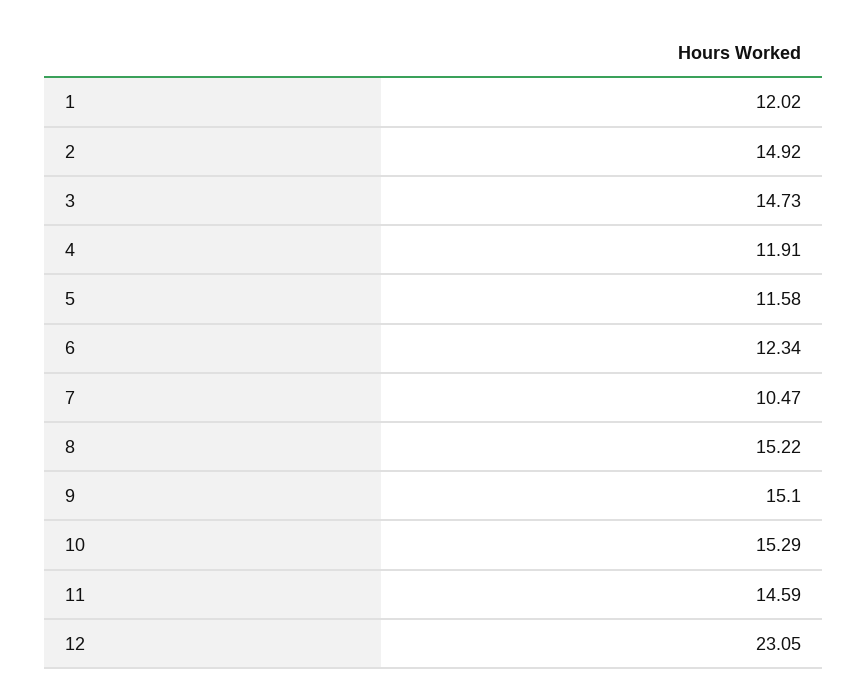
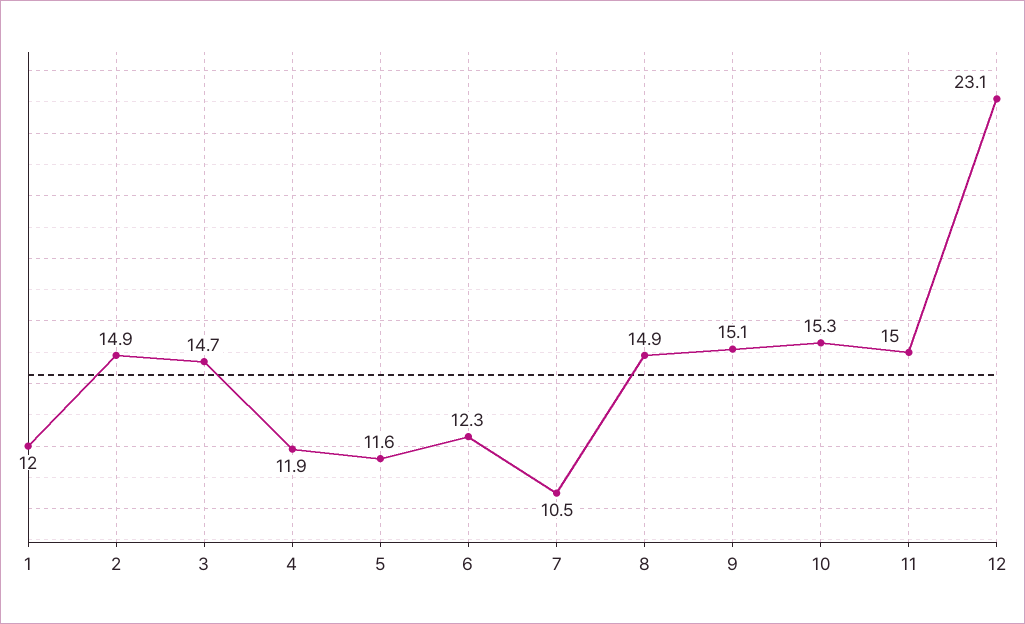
  {
    "1": 12.02,
    "2": 14.92,
    "3": 14.73,
    "4": 11.91,
    "5": 11.58,
    "6": 12.34,
    "7": 10.47,
-   "8": 15.22,
+   "8": 14.9,
    "9": 15.1,
    "10": 15.29,
-   "11": 14.59,
+   "11": 15,
    "12": 23.05
  }

